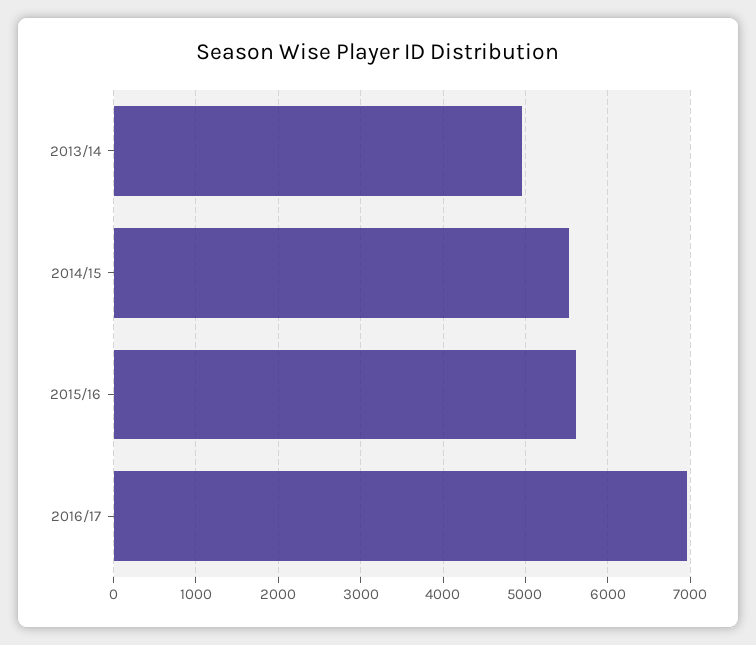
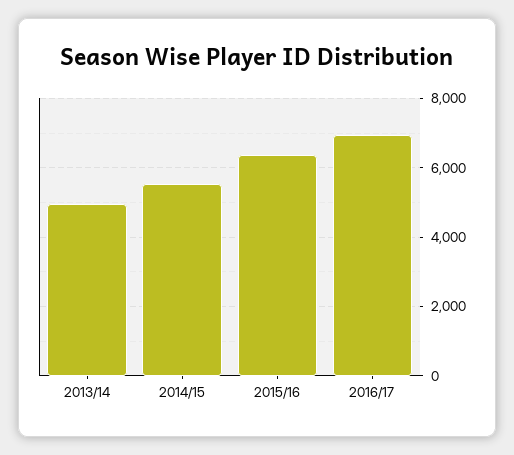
  {
    "2013/14": 5000,
    "2014/15": 5500,
-   "2015/16": 5600,
+   "2015/16": 6400,
    "2016/17": 7000
  }

